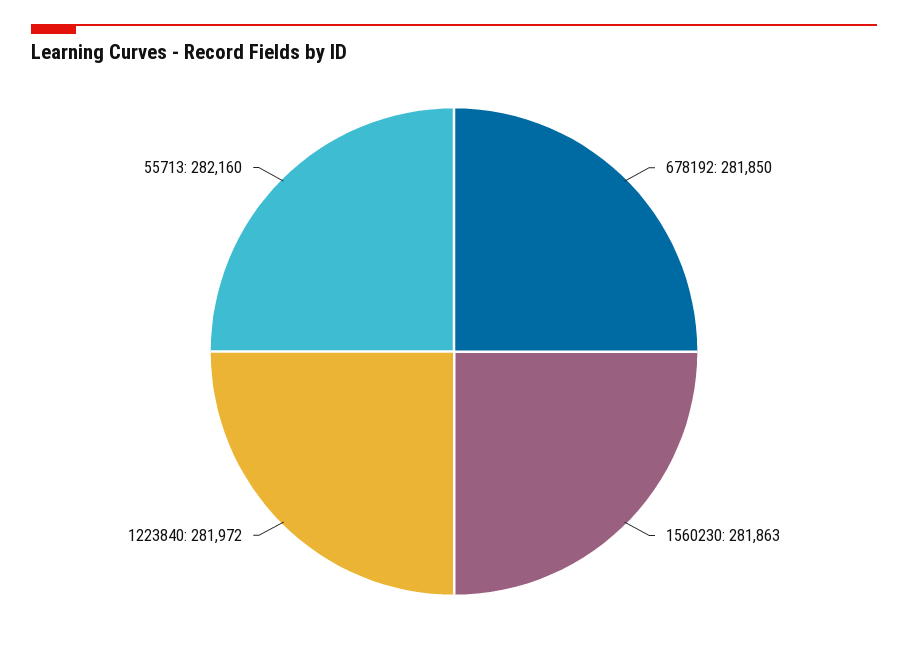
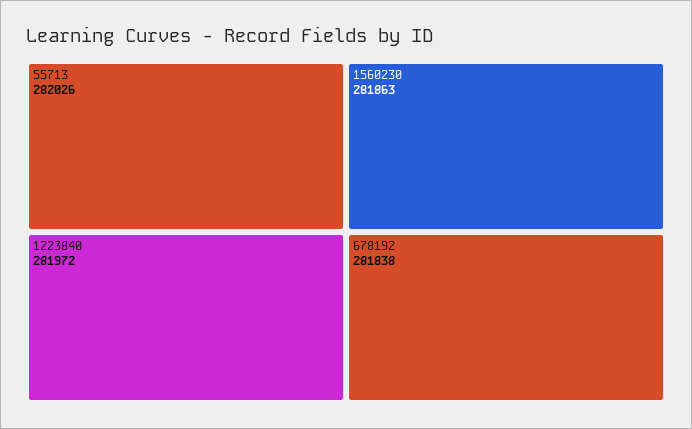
  {
-   "678192": 281850,
+   "678192": 281838,
    "1560230": 281863,
    "1223840": 281972,
-   "55713": 282160
+   "55713": 282026
  }

